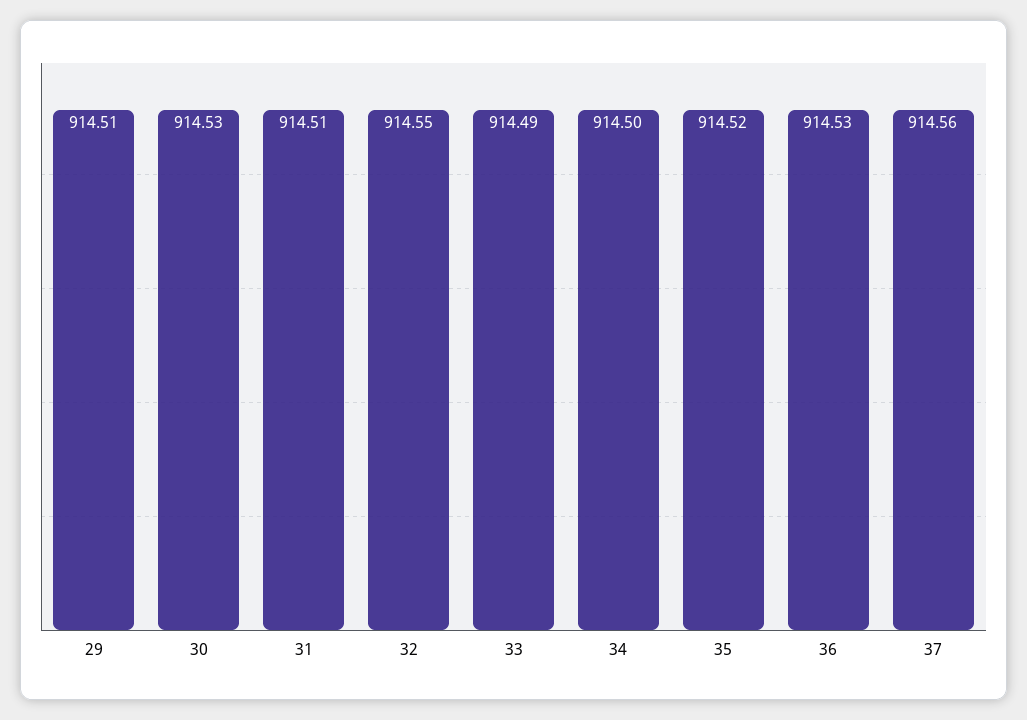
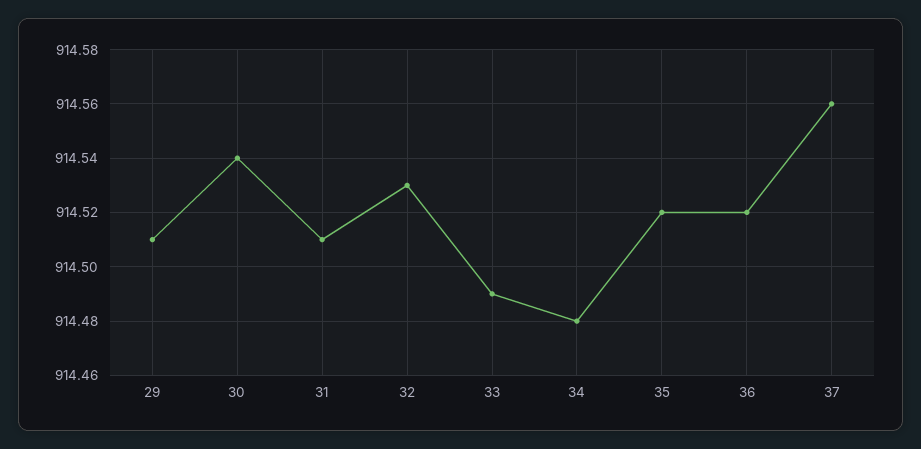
  {
    "29": 914.51,
-   "30": 914.53,
+   "30": 914.54,
    "31": 914.51,
-   "32": 914.55,
+   "32": 914.53,
    "33": 914.49,
-   "34": 914.5,
+   "34": 914.48,
    "35": 914.52,
-   "36": 914.53,
+   "36": 914.52,
    "37": 914.56
  }

